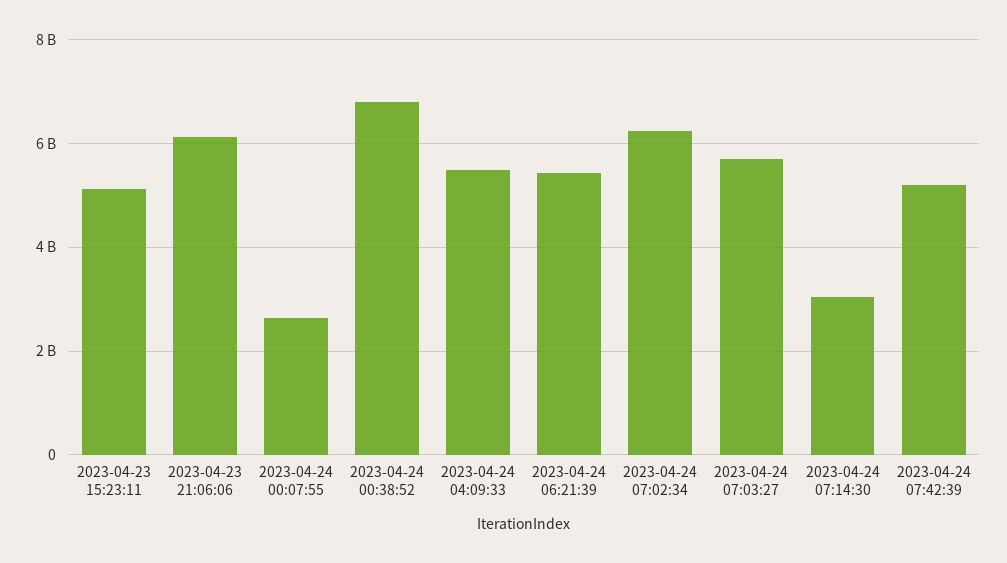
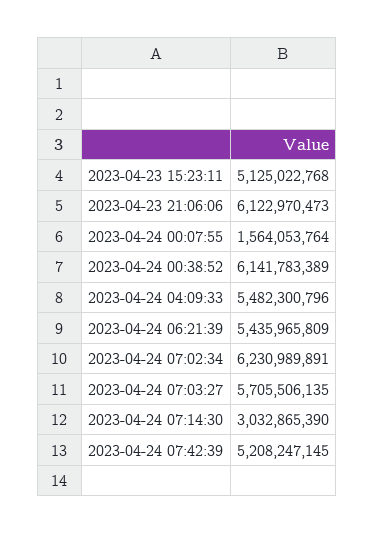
  {
    "2023-04-23 15:23:11": 5125022768,
    "2023-04-23 21:06:06": 6122970473,
-   "2023-04-24 00:07:55": 2600000000,
+   "2023-04-24 00:07:55": 1564053764,
-   "2023-04-24 00:38:52": 6800000000,
+   "2023-04-24 00:38:52": 6141783389,
    "2023-04-24 04:09:33": 5482300796,
    "2023-04-24 06:21:39": 5435965809,
    "2023-04-24 07:02:34": 6230989891,
    "2023-04-24 07:03:27": 5705506135,
    "2023-04-24 07:14:30": 3032865390,
    "2023-04-24 07:42:39": 5208247145
  }

